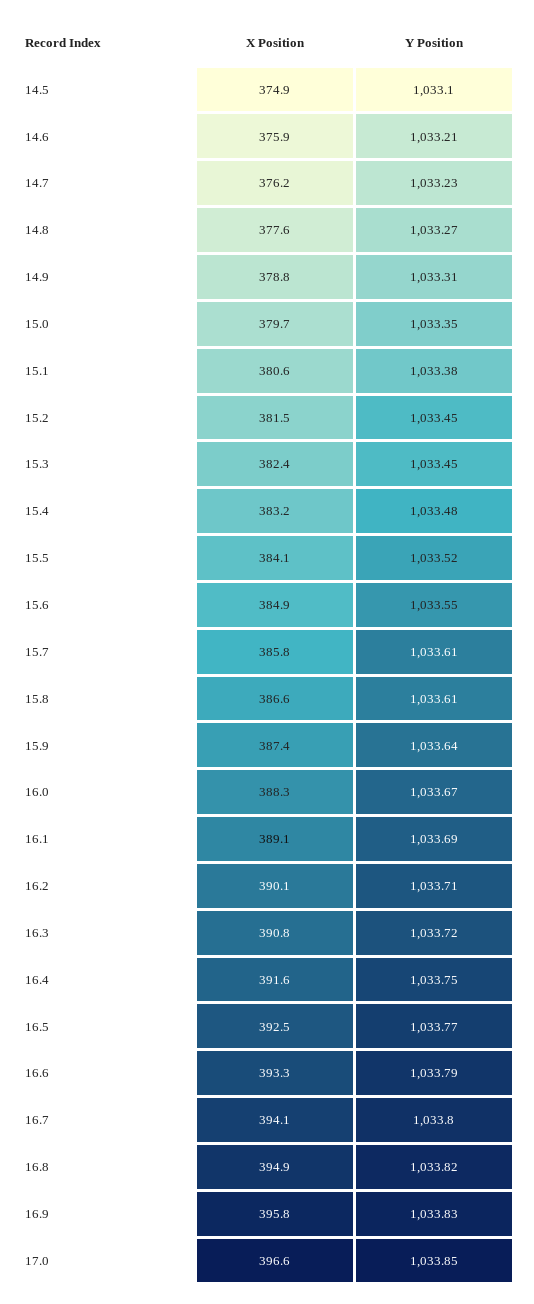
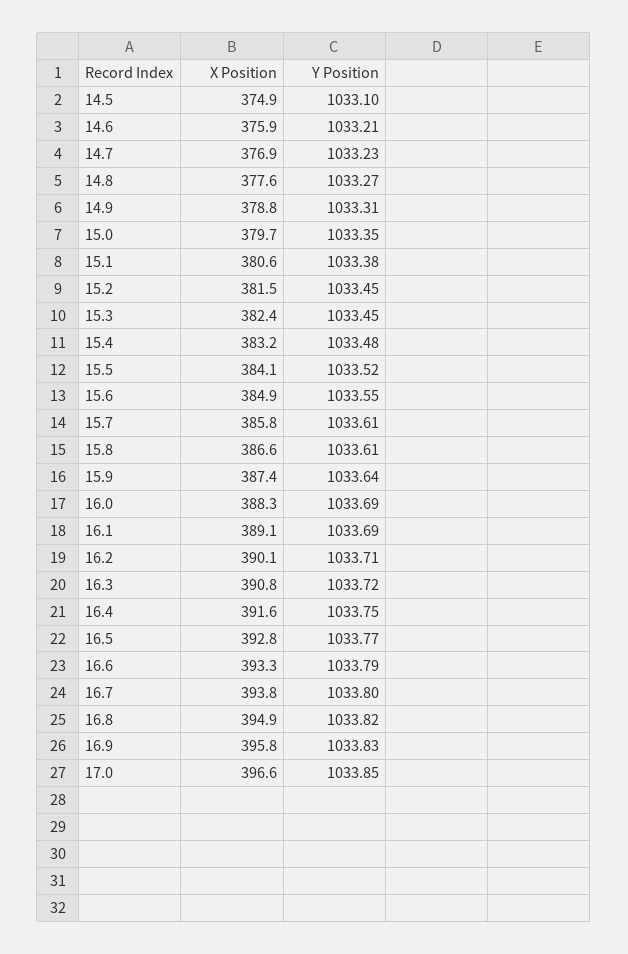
  {
    "X Position": {
      "14.5": 374.9,
      "14.6": 375.9,
-     "14.7": 376.2,
+     "14.7": 376.9,
      "14.8": 377.6,
      "14.9": 378.8,
      "15.0": 379.7,
      "15.1": 380.6,
      "15.2": 381.5,
      "15.3": 382.4,
      "15.4": 383.2,
      "15.5": 384.1,
      "15.6": 384.9,
      "15.7": 385.8,
      "15.8": 386.6,
      "15.9": 387.4,
      "16.0": 388.3,
      "16.1": 389.1,
      "16.2": 390.1,
      "16.3": 390.8,
      "16.4": 391.6,
-     "16.5": 392.5,
+     "16.5": 392.8,
      "16.6": 393.3,
-     "16.7": 394.1,
+     "16.7": 393.8,
      "16.8": 394.9,
      "16.9": 395.8,
      "17.0": 396.6
    },
    "Y Position": {
      "14.5": 1033.1,
      "14.6": 1033.21,
      "14.7": 1033.23,
      "14.8": 1033.27,
      "14.9": 1033.31,
      "15.0": 1033.35,
      "15.1": 1033.38,
      "15.2": 1033.45,
      "15.3": 1033.45,
      "15.4": 1033.48,
      "15.5": 1033.52,
      "15.6": 1033.55,
      "15.7": 1033.61,
      "15.8": 1033.61,
      "15.9": 1033.64,
-     "16.0": 1033.67,
+     "16.0": 1033.69,
      "16.1": 1033.69,
      "16.2": 1033.71,
      "16.3": 1033.72,
      "16.4": 1033.75,
      "16.5": 1033.77,
      "16.6": 1033.79,
      "16.7": 1033.8,
      "16.8": 1033.82,
      "16.9": 1033.83,
      "17.0": 1033.85
    }
  }

